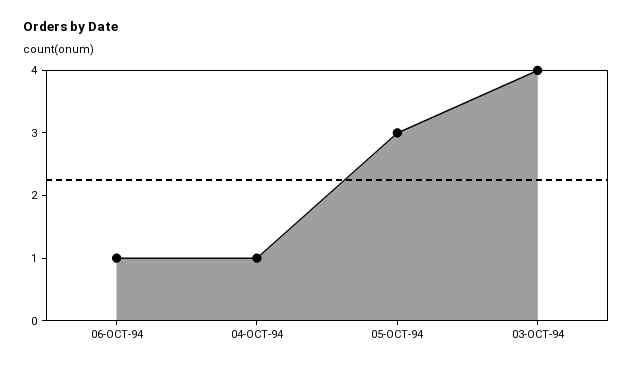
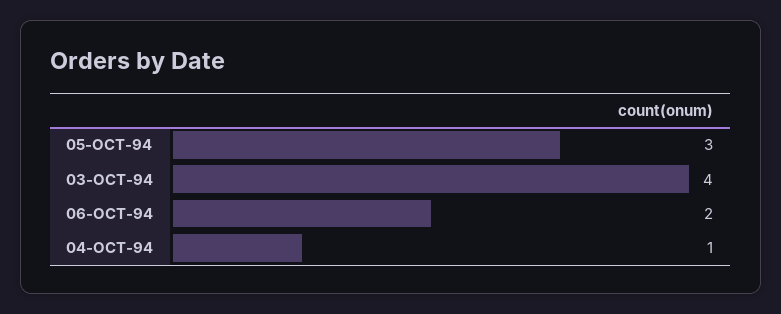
  {
-   "06-OCT-94": 1,
+   "06-OCT-94": 2,
    "04-OCT-94": 1,
    "05-OCT-94": 3,
    "03-OCT-94": 4
  }

